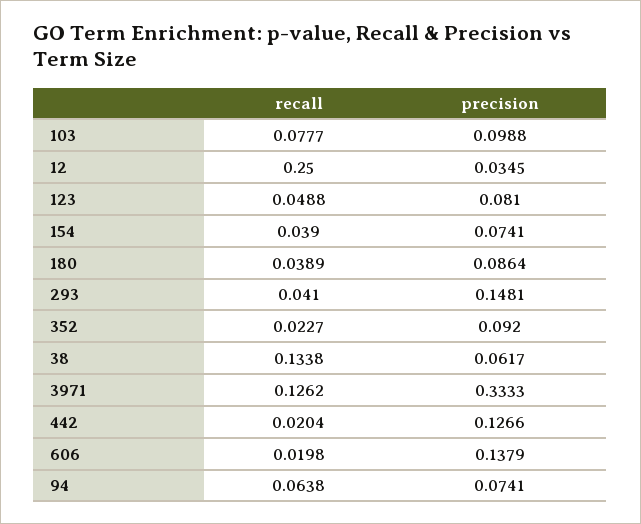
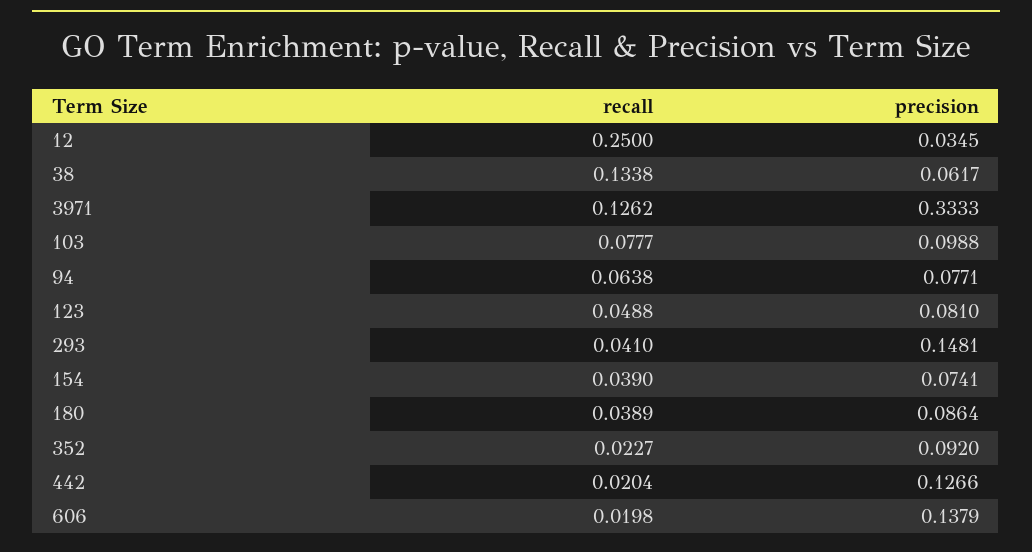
  {
    "recall": {
      "103": 0.0777,
      "12": 0.25,
      "123": 0.0488,
      "154": 0.039,
      "180": 0.0389,
      "293": 0.041,
      "352": 0.0227,
      "38": 0.1338,
      "3971": 0.1262,
      "442": 0.0204,
      "606": 0.0198,
      "94": 0.0638
    },
    "precision": {
      "103": 0.0988,
      "12": 0.0345,
      "123": 0.081,
      "154": 0.0741,
      "180": 0.0864,
      "293": 0.1481,
      "352": 0.092,
      "38": 0.0617,
      "3971": 0.3333,
      "442": 0.1266,
      "606": 0.1379,
-     "94": 0.0741
+     "94": 0.0771
    }
  }

